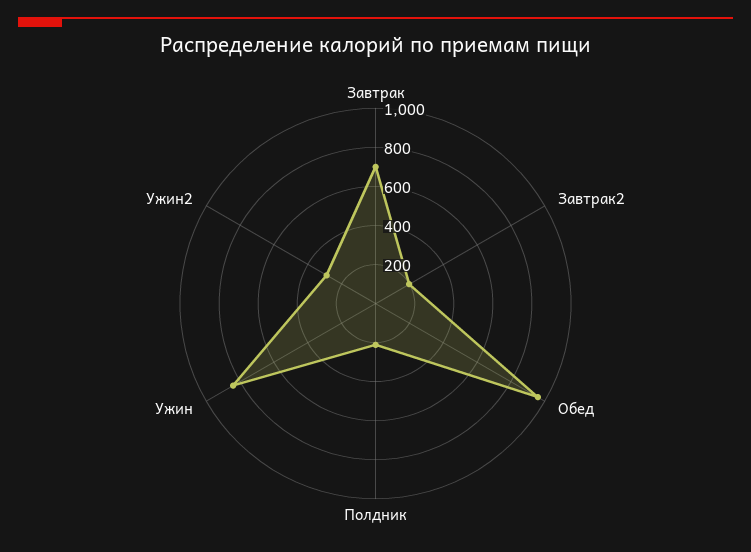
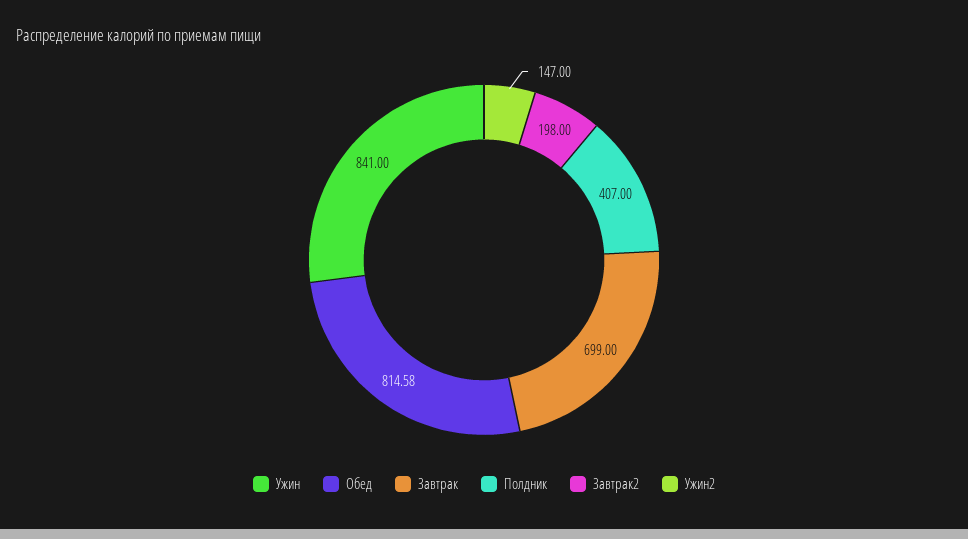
  {
    "Завтрак": 699,
    "Завтрак2": 198,
-   "Обед": 950,
+   "Обед": 814.58,
-   "Полдник": 200,
+   "Полдник": 407,
    "Ужин": 841,
-   "Ужин2": 300
+   "Ужин2": 147
  }

